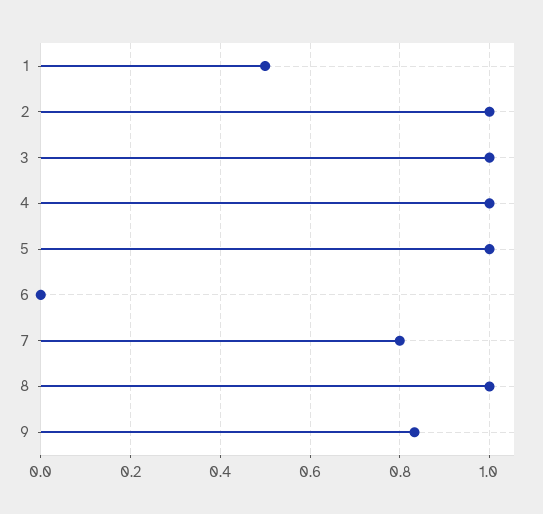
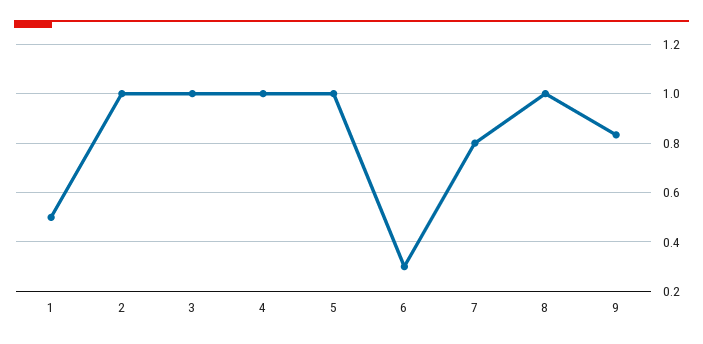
  {
    "1": 0.5,
    "2": 1,
    "3": 1,
    "4": 1,
    "5": 1,
-   "6": 0,
+   "6": 0.3,
    "7": 0.8,
    "8": 1,
    "9": 0.84
  }

